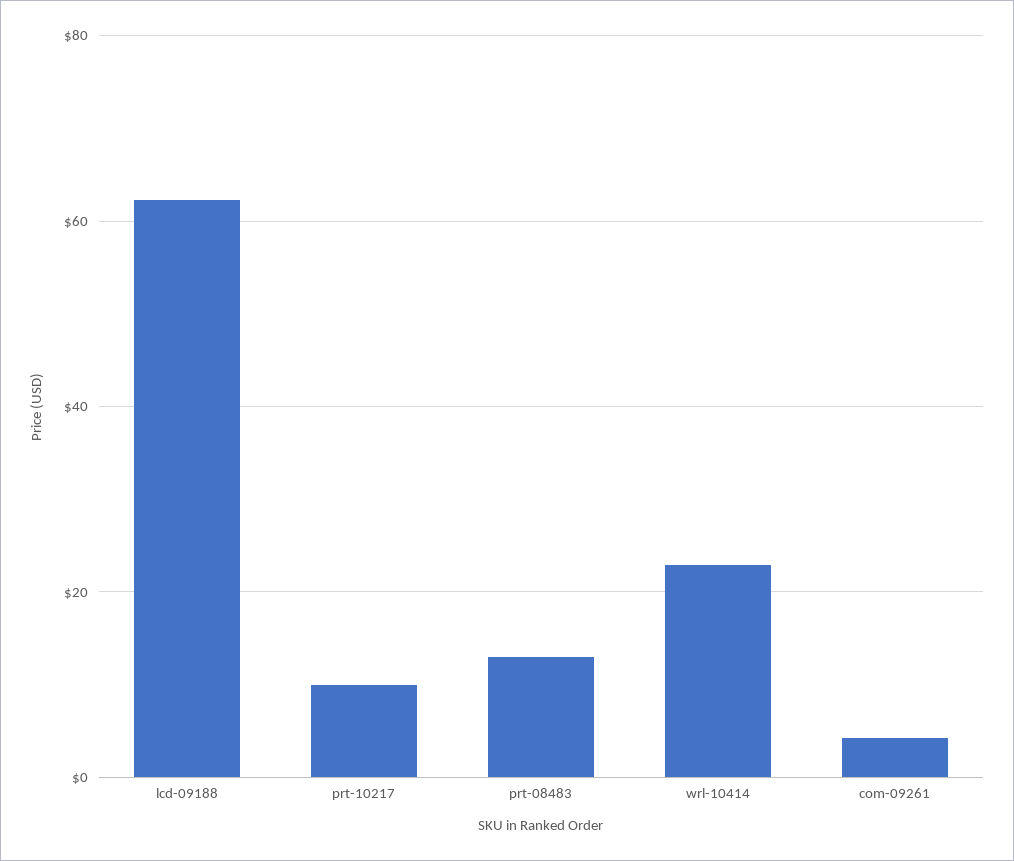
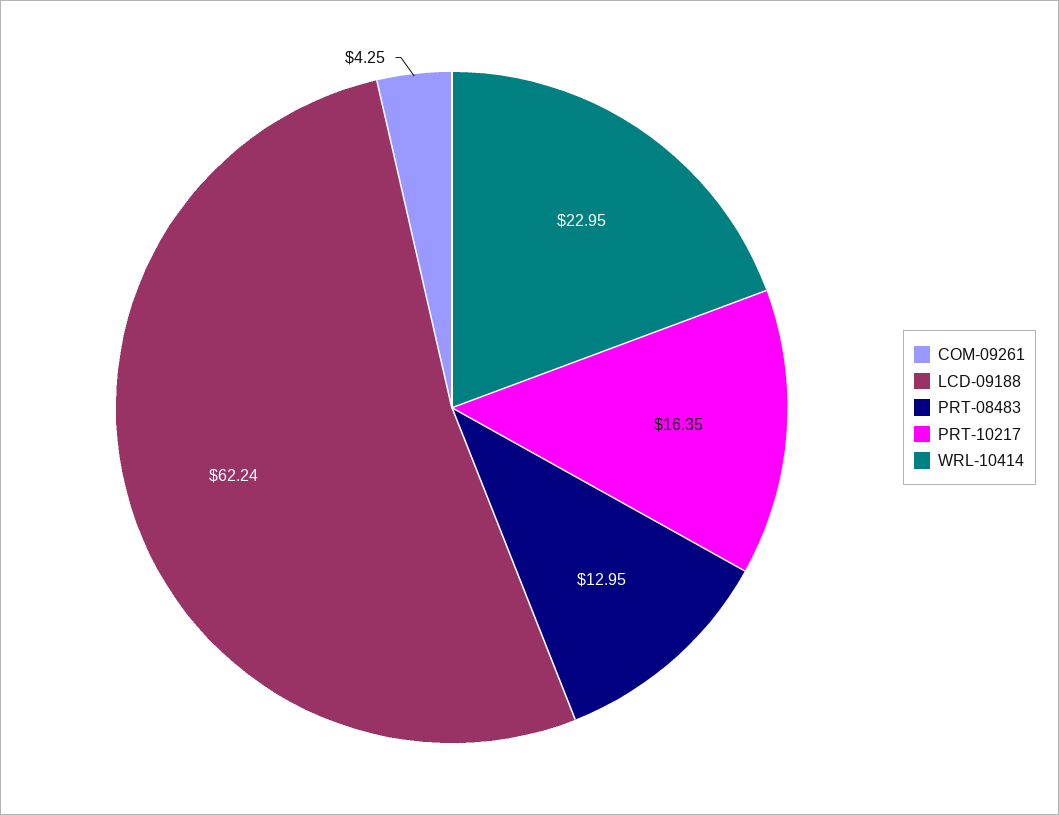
  {
    "lcd-09188": 62.24,
-   "prt-10217": 10,
+   "prt-10217": 16.35,
    "prt-08483": 12.95,
    "wrl-10414": 22.95,
    "com-09261": 4.25
  }

